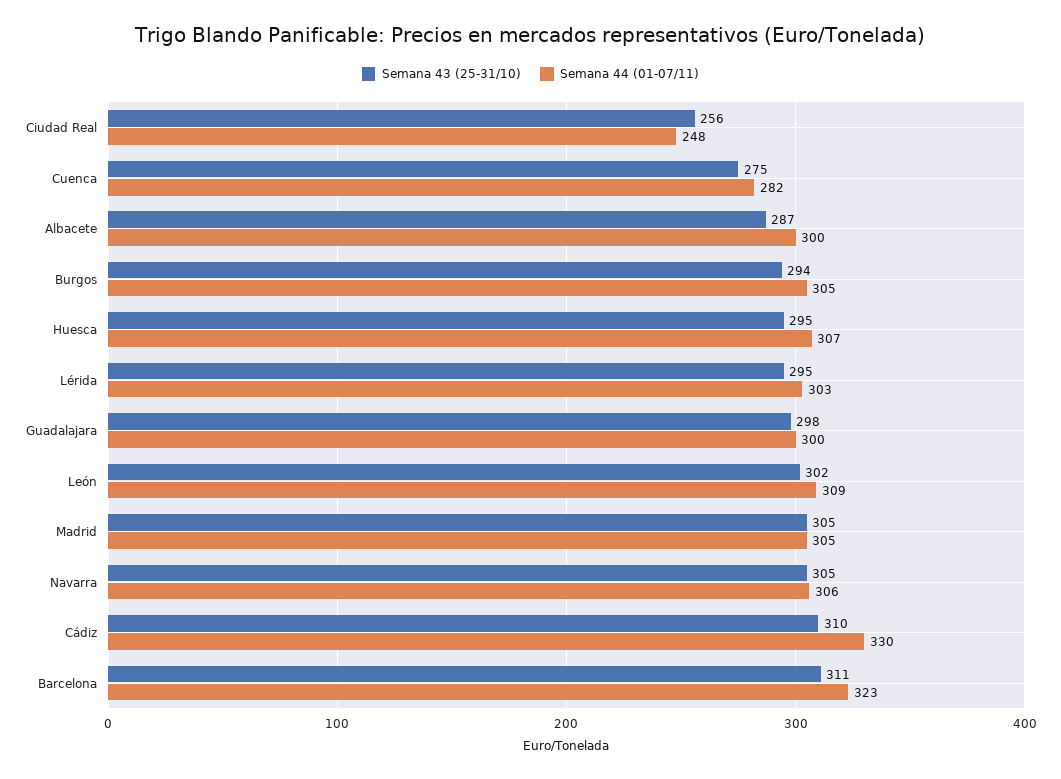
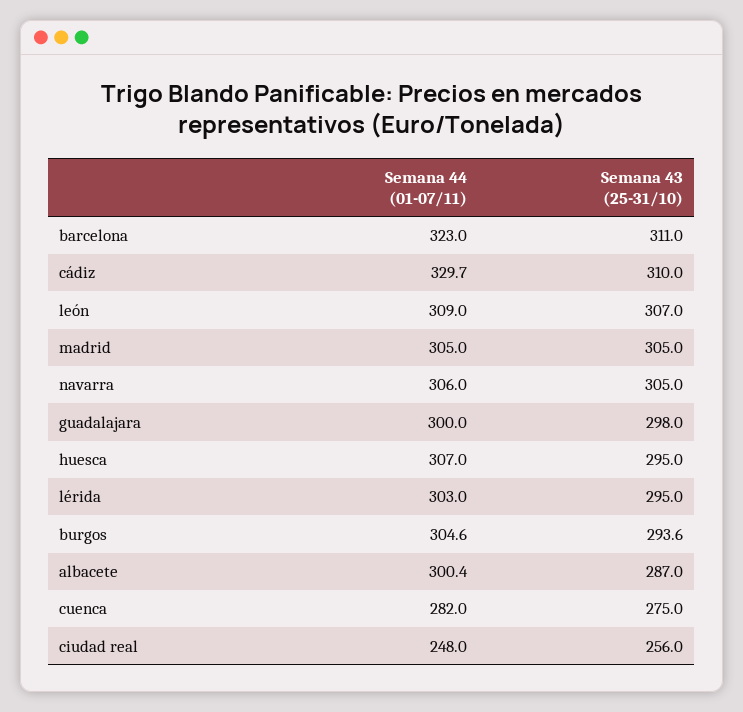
  {
    "Semana 43 (25-31/10)": {
      "Ciudad Real": 256,
      "Cuenca": 275,
      "Albacete": 287,
      "Burgos": 293.6,
      "Huesca": 295,
      "Lérida": 295,
      "Guadalajara": 298,
-     "León": 302,
+     "León": 307,
      "Madrid": 305,
      "Navarra": 305,
      "Cádiz": 310,
      "Barcelona": 311
    },
    "Semana 44 (01-07/11)": {
      "Ciudad Real": 248,
      "Cuenca": 282,
      "Albacete": 300.4,
      "Burgos": 304.6,
      "Huesca": 307,
      "Lérida": 303,
      "Guadalajara": 300,
      "León": 309,
      "Madrid": 305,
      "Navarra": 306,
      "Cádiz": 329.7,
      "Barcelona": 323
    }
  }

